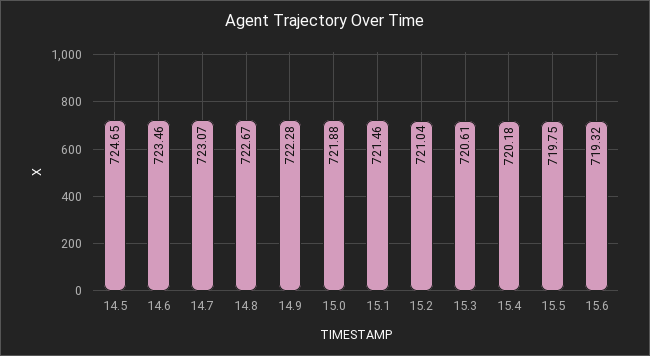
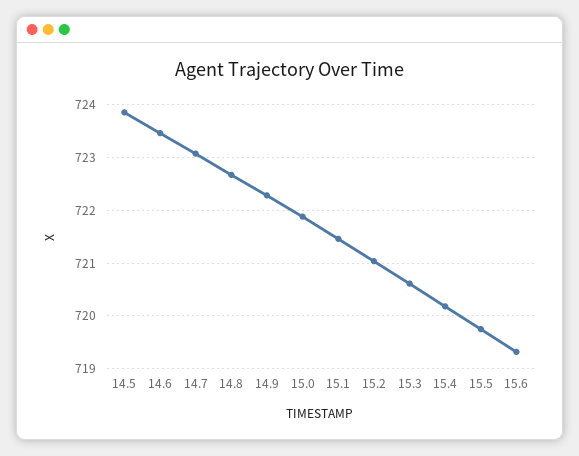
  {
-   "14.5": 724.65,
+   "14.5": 723.8,
    "14.6": 723.46,
    "14.7": 723.07,
    "14.8": 722.67,
    "14.9": 722.28,
    "15.0": 721.88,
    "15.1": 721.46,
    "15.2": 721.04,
    "15.3": 720.61,
    "15.4": 720.18,
    "15.5": 719.75,
    "15.6": 719.32
  }

